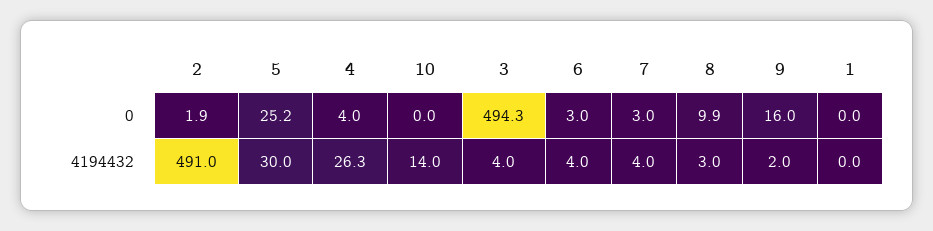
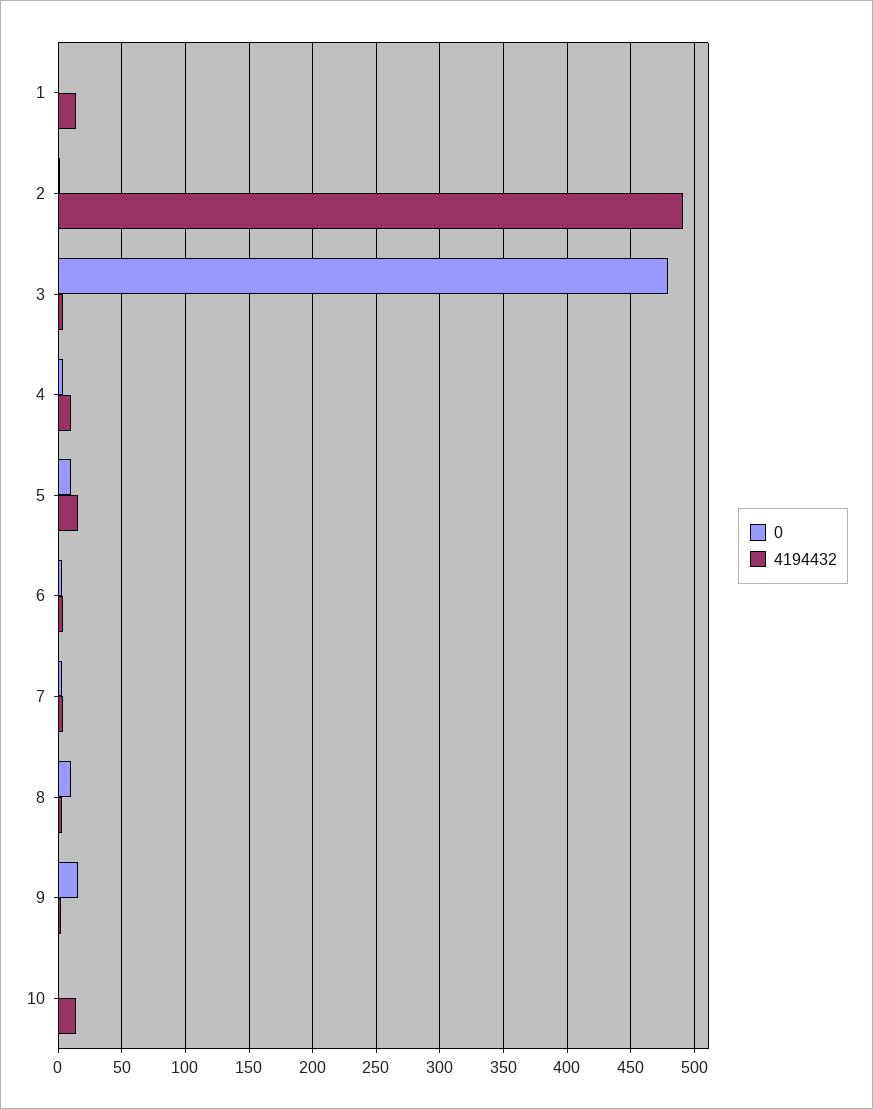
  {
    "0": {
      "2": 1.9,
-     "5": 25.2,
+     "5": 10,
      "4": 4,
      "10": 0,
-     "3": 494.3,
+     "3": 480,
      "6": 3,
      "7": 3,
      "8": 9.9,
      "9": 16,
      "1": 0
    },
    "4194432": {
      "2": 491,
-     "5": 30,
+     "5": 15,
-     "4": 26.3,
+     "4": 10,
      "10": 14,
      "3": 4,
      "6": 4,
      "7": 4,
      "8": 3,
      "9": 2,
-     "1": 0
+     "1": 15
    }
  }

